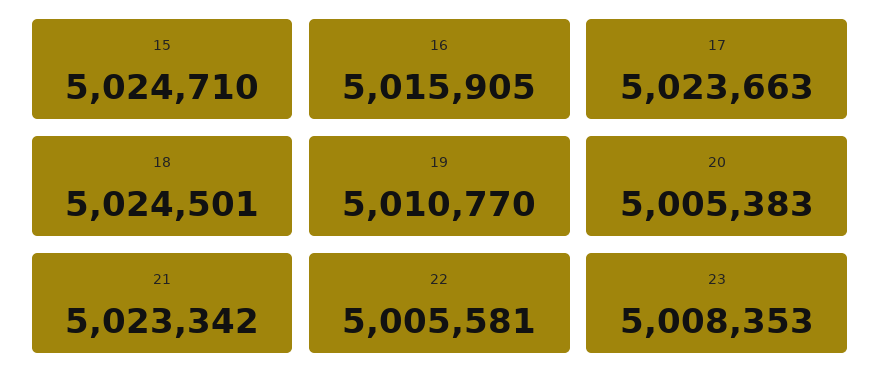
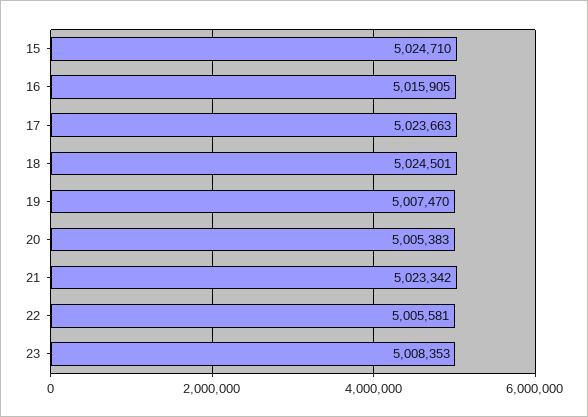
  {
    "15": 5024710,
    "16": 5015905,
    "17": 5023663,
    "18": 5024501,
-   "19": 5010770,
+   "19": 5007470,
    "20": 5005383,
    "21": 5023342,
    "22": 5005581,
    "23": 5008353
  }

